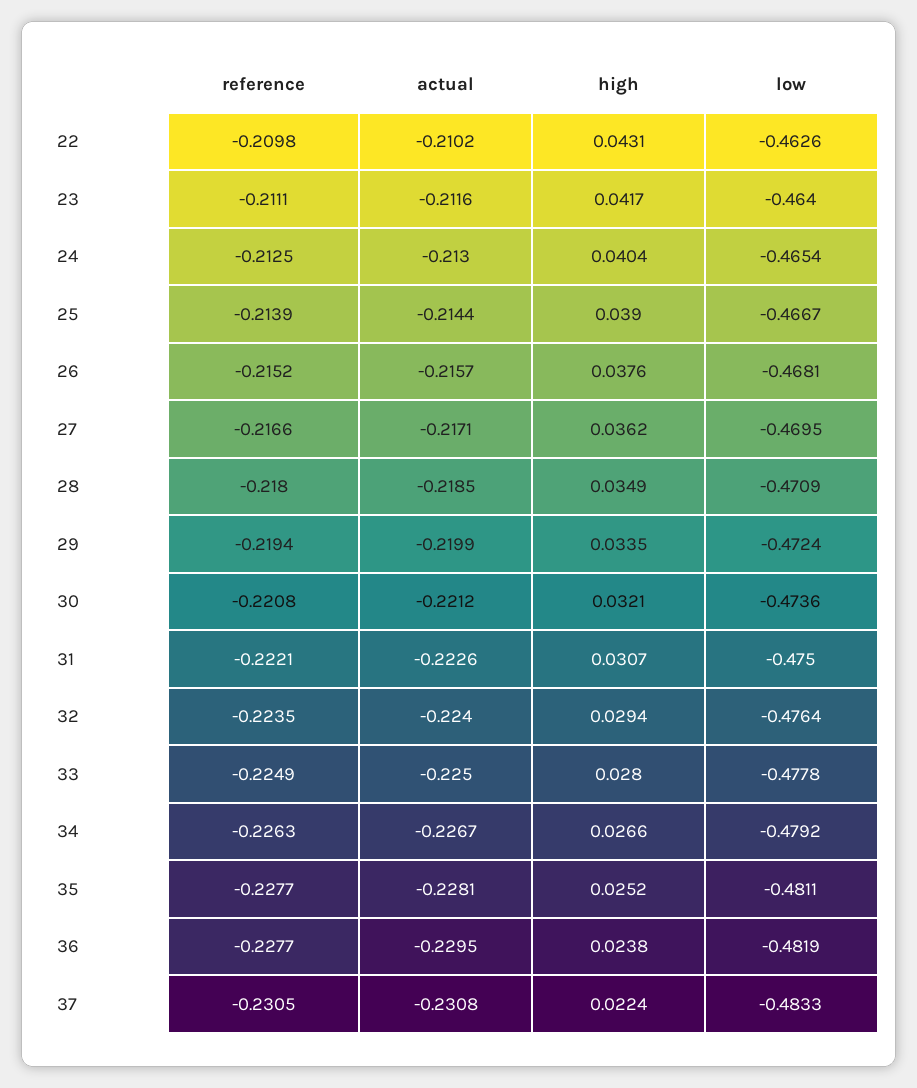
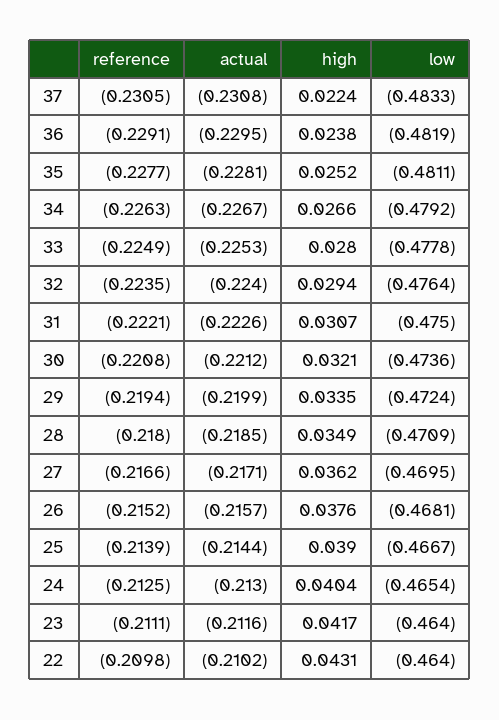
  {
    "reference": {
      "22": -0.2098,
      "23": -0.2111,
      "24": -0.2125,
      "25": -0.2139,
      "26": -0.2152,
      "27": -0.2166,
      "28": -0.218,
      "29": -0.2194,
      "30": -0.2208,
      "31": -0.2221,
      "32": -0.2235,
      "33": -0.2249,
      "34": -0.2263,
      "35": -0.2277,
-     "36": -0.2277,
+     "36": -0.2291,
      "37": -0.2305
    },
    "actual": {
      "22": -0.2102,
      "23": -0.2116,
      "24": -0.213,
      "25": -0.2144,
      "26": -0.2157,
      "27": -0.2171,
      "28": -0.2185,
      "29": -0.2199,
      "30": -0.2212,
      "31": -0.2226,
      "32": -0.224,
-     "33": -0.225,
+     "33": -0.2253,
      "34": -0.2267,
      "35": -0.2281,
      "36": -0.2295,
      "37": -0.2308
    },
    "high": {
      "22": 0.0431,
      "23": 0.0417,
      "24": 0.0404,
      "25": 0.039,
      "26": 0.0376,
      "27": 0.0362,
      "28": 0.0349,
      "29": 0.0335,
      "30": 0.0321,
      "31": 0.0307,
      "32": 0.0294,
      "33": 0.028,
      "34": 0.0266,
      "35": 0.0252,
      "36": 0.0238,
      "37": 0.0224
    },
    "low": {
-     "22": -0.4626,
+     "22": -0.464,
      "23": -0.464,
      "24": -0.4654,
      "25": -0.4667,
      "26": -0.4681,
      "27": -0.4695,
      "28": -0.4709,
      "29": -0.4724,
      "30": -0.4736,
      "31": -0.475,
      "32": -0.4764,
      "33": -0.4778,
      "34": -0.4792,
      "35": -0.4811,
      "36": -0.4819,
      "37": -0.4833
    }
  }

